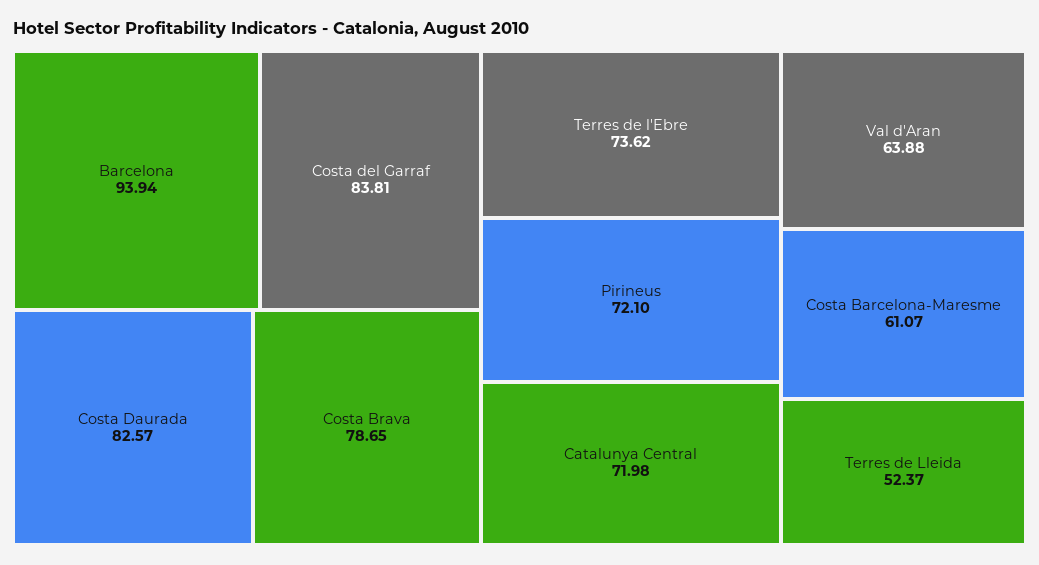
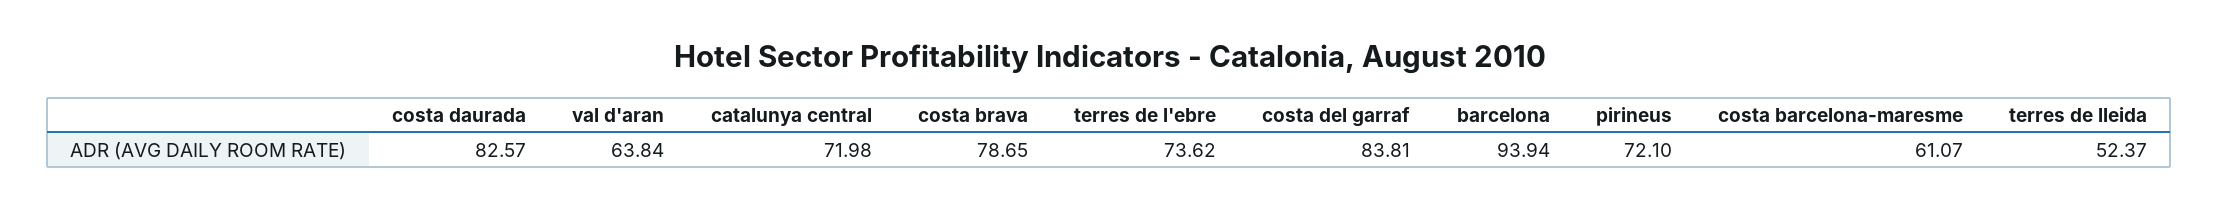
  {
    "Barcelona": 93.94,
    "Costa del Garraf": 83.81,
    "Costa Daurada": 82.57,
    "Costa Brava": 78.65,
    "Terres de l'Ebre": 73.62,
    "Pirineus": 72.1,
    "Catalunya Central": 71.98,
-   "Val d'Aran": 63.88,
+   "Val d'Aran": 63.84,
    "Costa Barcelona-Maresme": 61.07,
    "Terres de Lleida": 52.37
  }

